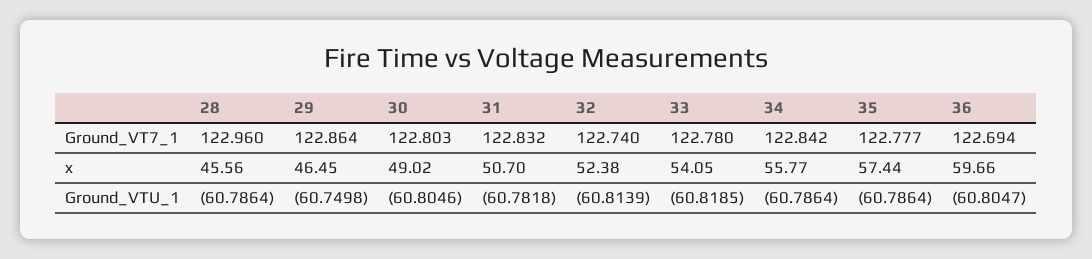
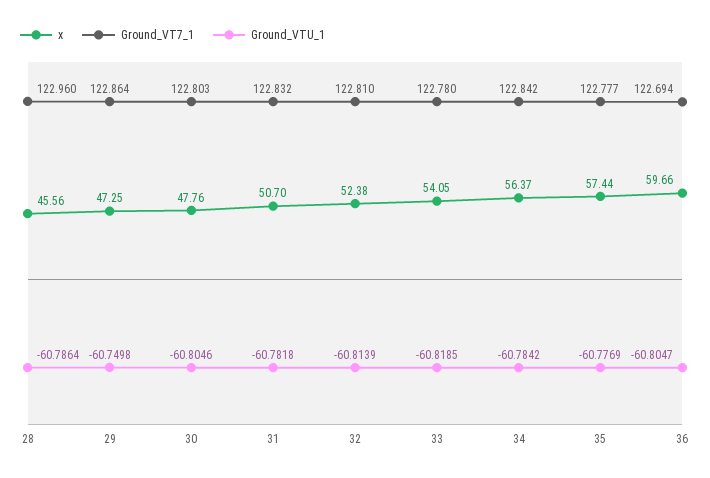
  {
    "Ground_VT7_1": {
      "28": 122.96,
      "29": 122.864,
      "30": 122.803,
      "31": 122.832,
-     "32": 122.74,
+     "32": 122.81,
      "33": 122.78,
      "34": 122.842,
      "35": 122.777,
      "36": 122.694
    },
    "x": {
      "28": 45.56,
-     "29": 46.45,
+     "29": 47.25,
-     "30": 49.02,
+     "30": 47.76,
      "31": 50.7,
      "32": 52.38,
      "33": 54.05,
-     "34": 55.77,
+     "34": 56.37,
      "35": 57.44,
      "36": 59.66
    },
    "Ground_VTU_1": {
      "28": -60.7864,
      "29": -60.7498,
      "30": -60.8046,
      "31": -60.7818,
      "32": -60.8139,
      "33": -60.8185,
-     "34": -60.7864,
+     "34": -60.7842,
-     "35": -60.7864,
+     "35": -60.7769,
      "36": -60.8047
    }
  }

